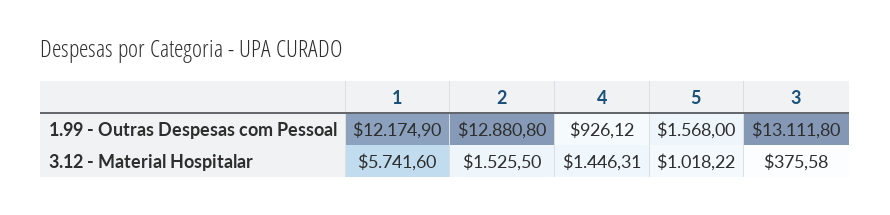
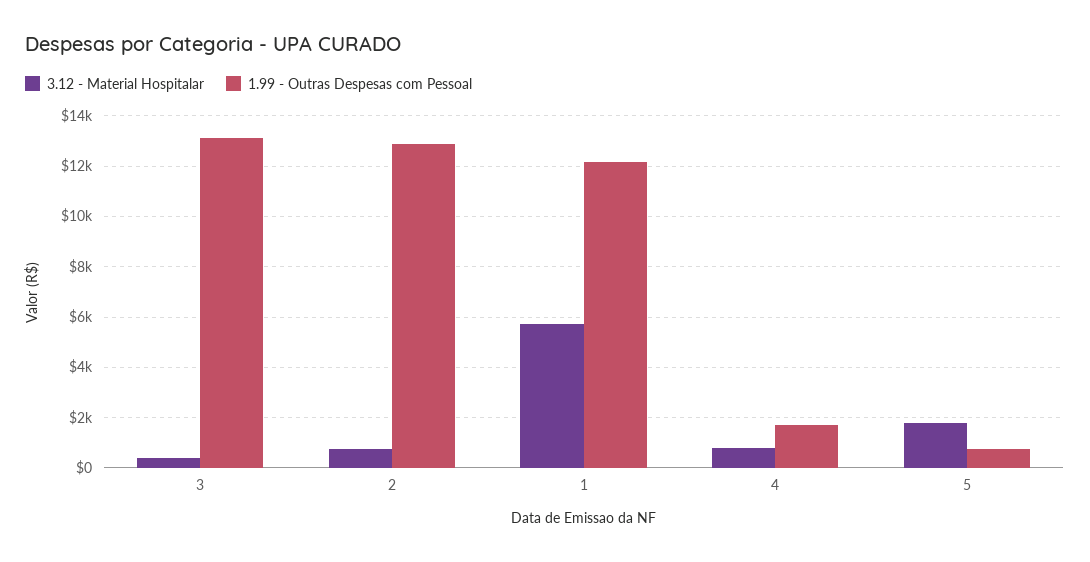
  {
    "1.99 - Outras Despesas com Pessoal": {
      "1": 12174.9,
      "2": 12880.8,
-     "4": 926.12,
+     "4": 1750,
-     "5": 1568,
+     "5": 750,
      "3": 13111.8
    },
    "3.12 - Material Hospitalar": {
      "1": 5741.6,
-     "2": 1525.5,
+     "2": 750,
-     "4": 1446.31,
+     "4": 750,
-     "5": 1018.22,
+     "5": 1750,
      "3": 375.58
    }
  }

